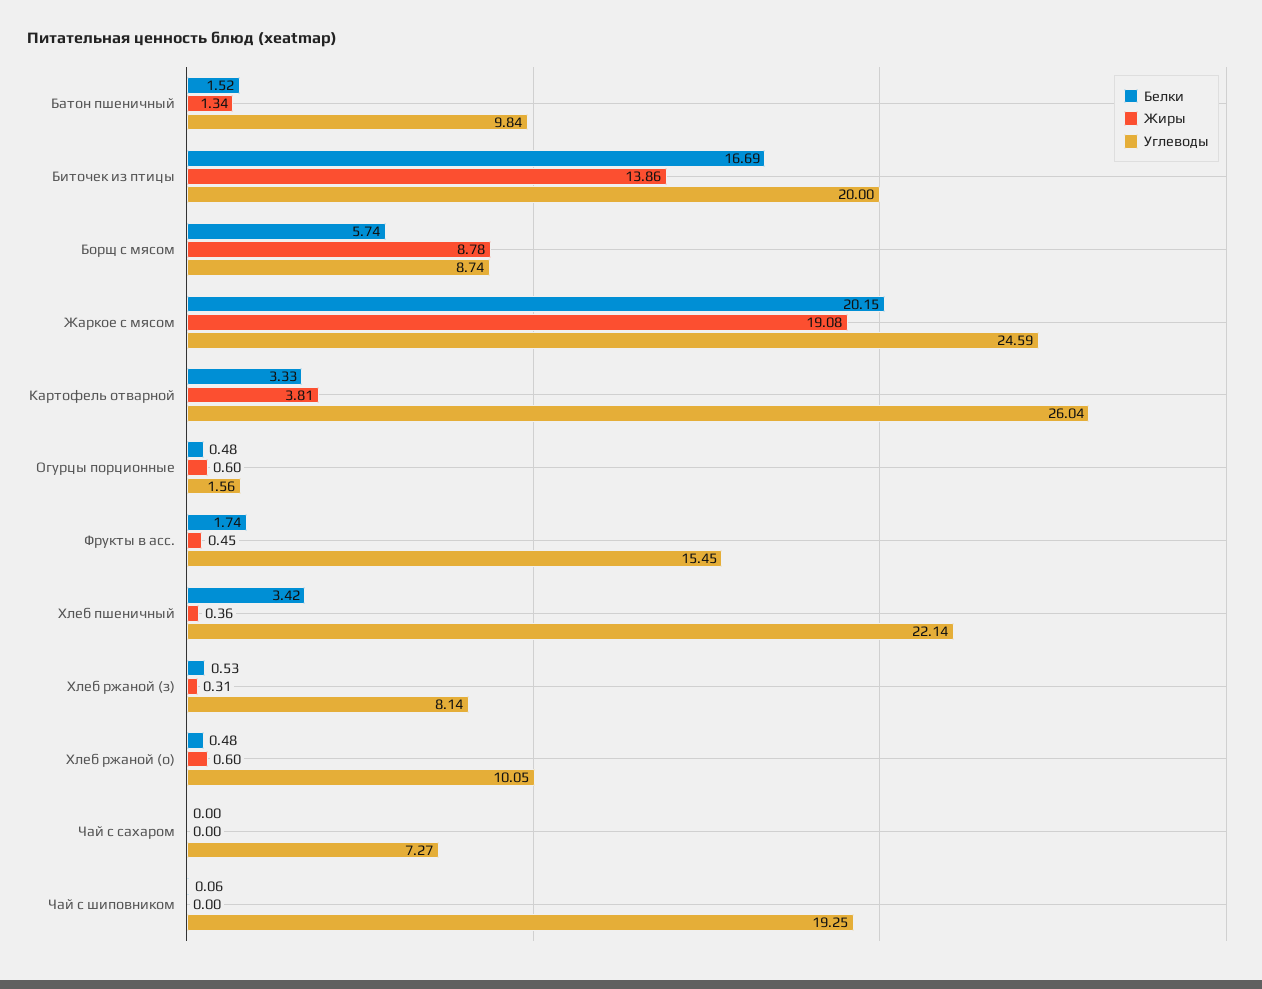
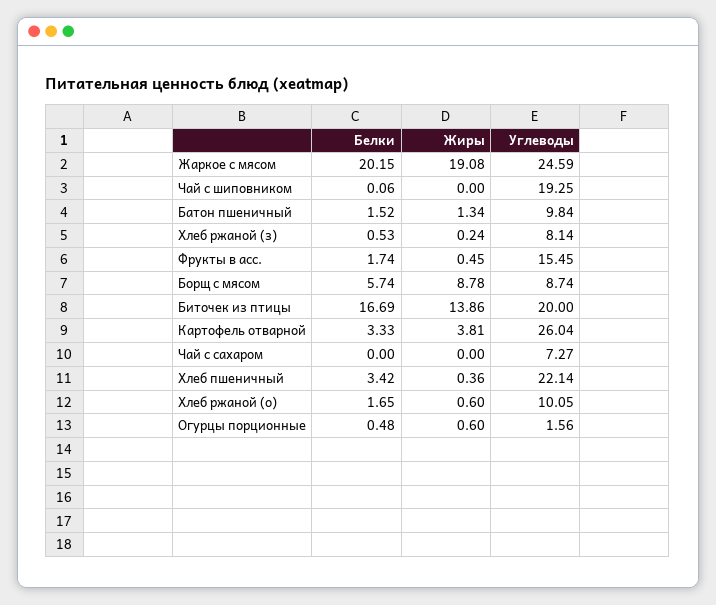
  {
    "Белки": {
      "Батон пшеничный": 1.52,
      "Биточек из птицы": 16.69,
      "Борщ с мясом": 5.74,
      "Жаркое с мясом": 20.15,
      "Картофель отварной": 3.33,
      "Огурцы порционные": 0.48,
      "Фрукты в асс.": 1.74,
      "Хлеб пшеничный": 3.42,
      "Хлеб ржаной (з)": 0.53,
-     "Хлеб ржаной (о)": 0.48,
+     "Хлеб ржаной (о)": 1.65,
      "Чай с сахаром": 0,
      "Чай с шиповником": 0.06
    },
    "Жиры": {
      "Батон пшеничный": 1.34,
      "Биточек из птицы": 13.86,
      "Борщ с мясом": 8.78,
      "Жаркое с мясом": 19.08,
      "Картофель отварной": 3.81,
      "Огурцы порционные": 0.6,
      "Фрукты в асс.": 0.45,
      "Хлеб пшеничный": 0.36,
-     "Хлеб ржаной (з)": 0.31,
+     "Хлеб ржаной (з)": 0.24,
      "Хлеб ржаной (о)": 0.6,
      "Чай с сахаром": 0,
      "Чай с шиповником": 0
    },
    "Углеводы": {
      "Батон пшеничный": 9.84,
      "Биточек из птицы": 20,
      "Борщ с мясом": 8.74,
      "Жаркое с мясом": 24.59,
      "Картофель отварной": 26.04,
      "Огурцы порционные": 1.56,
      "Фрукты в асс.": 15.45,
      "Хлеб пшеничный": 22.14,
      "Хлеб ржаной (з)": 8.14,
      "Хлеб ржаной (о)": 10.05,
      "Чай с сахаром": 7.27,
      "Чай с шиповником": 19.25
    }
  }

